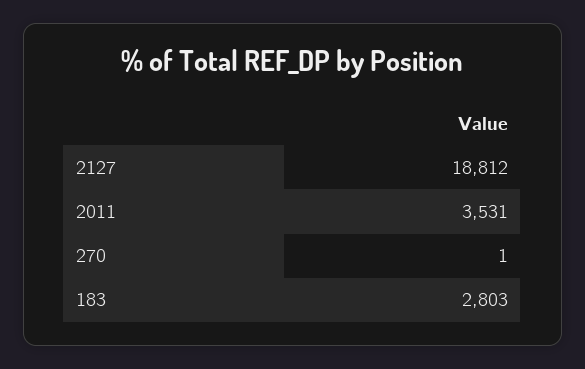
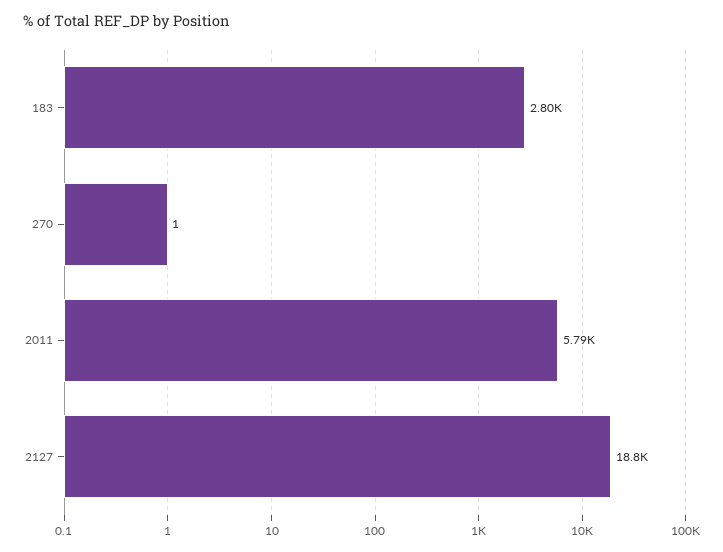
  {
    "2127": 18812,
-   "2011": 3531,
+   "2011": 5790,
    "270": 1,
    "183": 2803
  }

